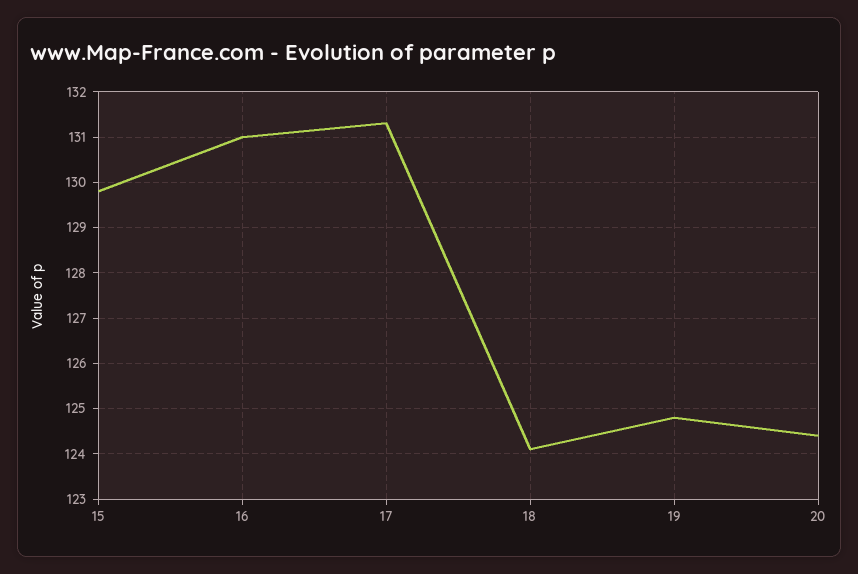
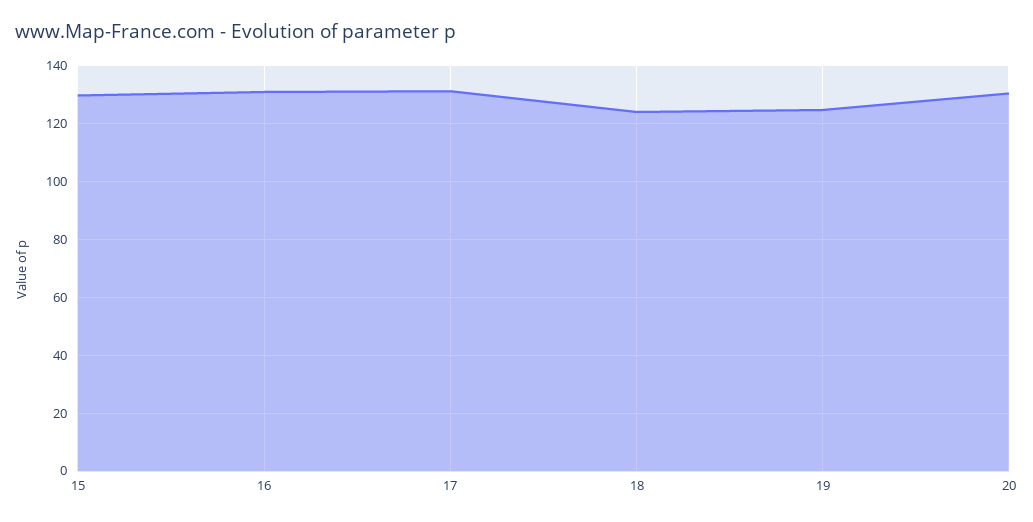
  {
    "15": 130,
    "16": 131,
    "17": 131.5,
    "18": 124,
    "19": 125,
-   "20": 124.5
+   "20": 130
  }

